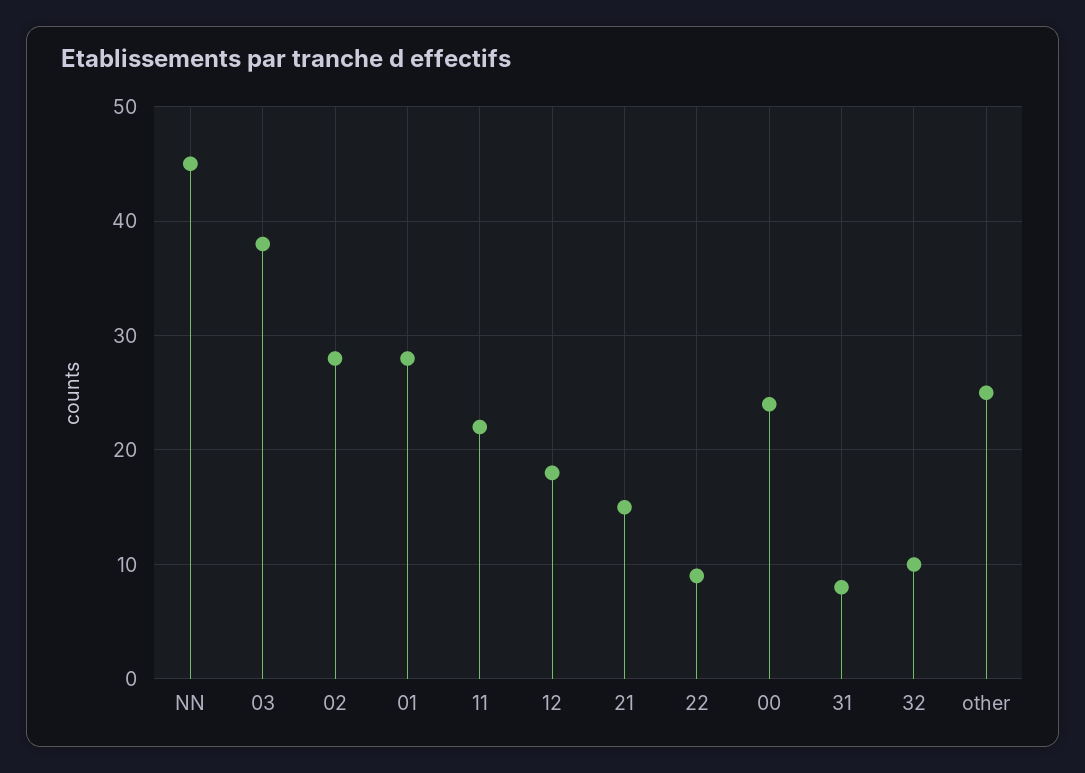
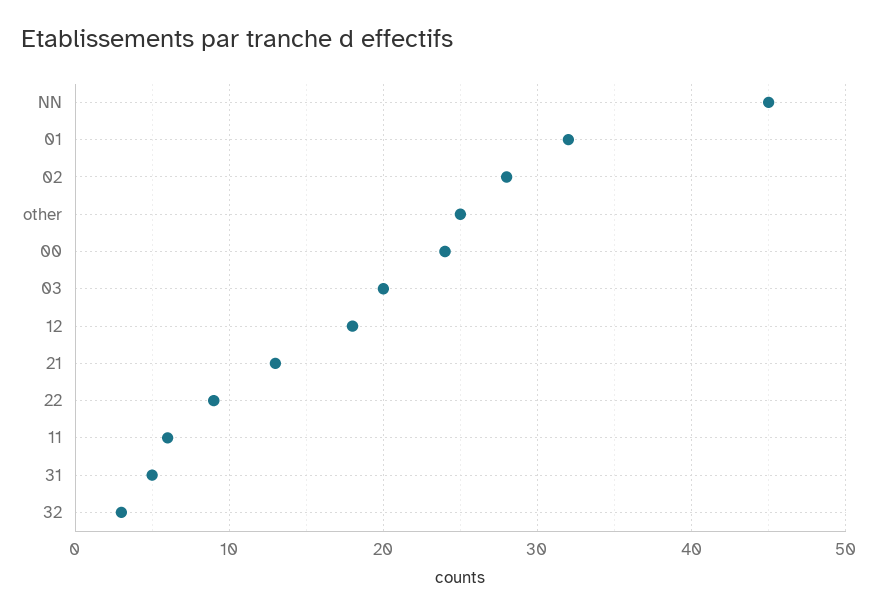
  {
    "NN": 45,
-   "03": 38,
+   "03": 20,
    "02": 28,
-   "01": 28,
+   "01": 32,
-   "11": 22,
+   "11": 6,
    "12": 18,
-   "21": 15,
+   "21": 13,
    "22": 9,
    "00": 24,
-   "31": 8,
+   "31": 5,
-   "32": 10,
+   "32": 3,
    "other": 25
  }

